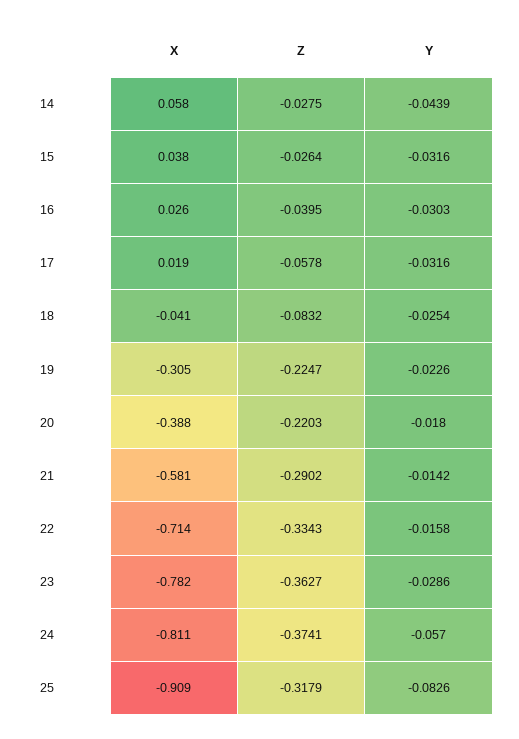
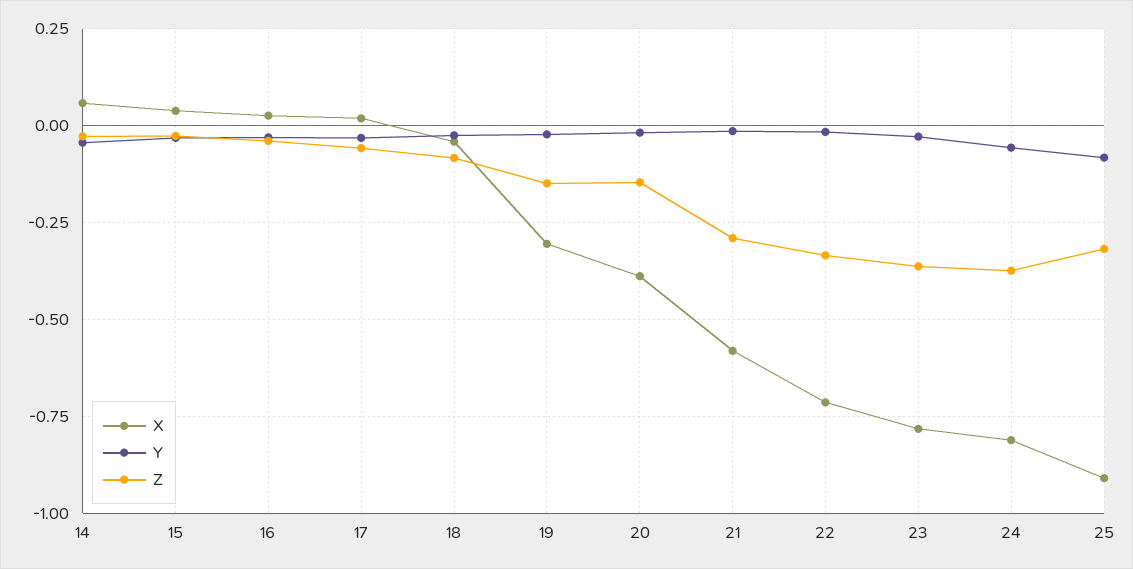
  {
    "X": {
      "14": 0.058,
      "15": 0.038,
      "16": 0.026,
      "17": 0.019,
      "18": -0.041,
      "19": -0.305,
      "20": -0.388,
      "21": -0.581,
      "22": -0.714,
      "23": -0.782,
      "24": -0.811,
      "25": -0.909
    },
    "Z": {
      "14": -0.0275,
      "15": -0.0264,
      "16": -0.0395,
      "17": -0.0578,
      "18": -0.0832,
-     "19": -0.2247,
+     "19": -0.15,
-     "20": -0.2203,
+     "20": -0.15,
      "21": -0.2902,
      "22": -0.3343,
      "23": -0.3627,
      "24": -0.3741,
      "25": -0.3179
    },
    "Y": {
      "14": -0.0439,
      "15": -0.0316,
      "16": -0.0303,
      "17": -0.0316,
      "18": -0.0254,
      "19": -0.0226,
      "20": -0.018,
      "21": -0.0142,
      "22": -0.0158,
      "23": -0.0286,
      "24": -0.057,
      "25": -0.0826
    }
  }

